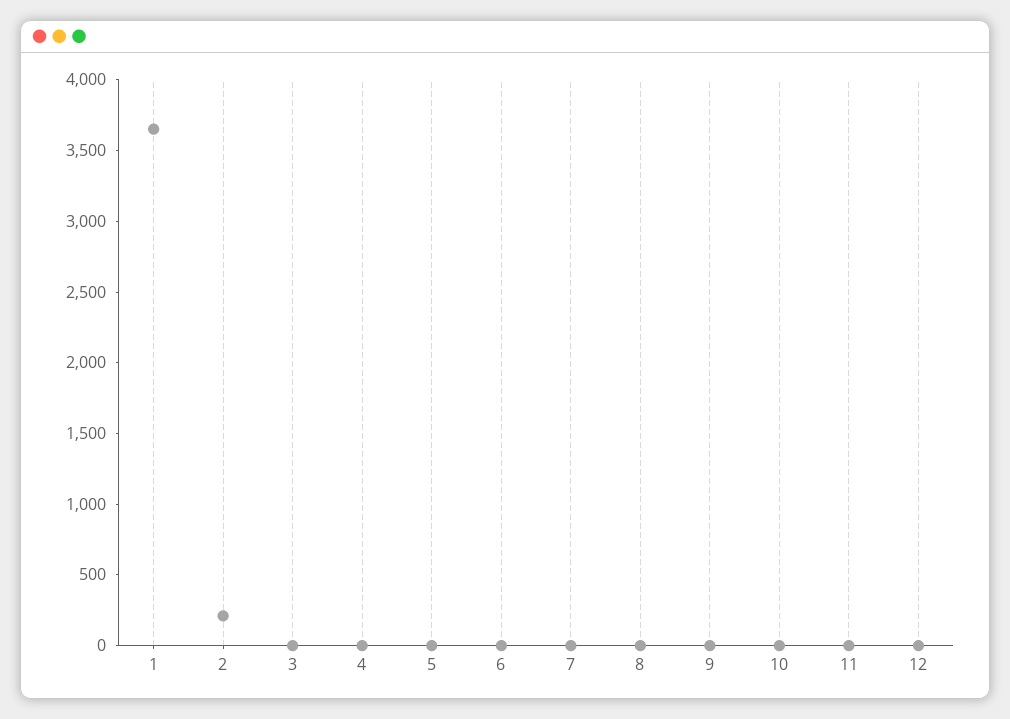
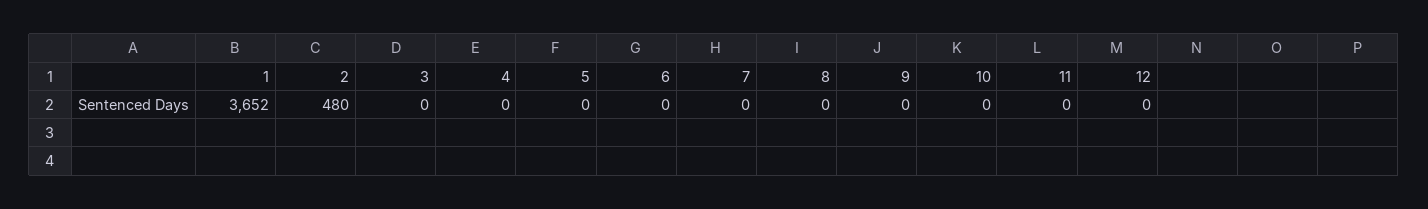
  {
    "1": 3652,
-   "2": 200,
+   "2": 480,
    "3": 0,
    "4": 0,
    "5": 0,
    "6": 0,
    "7": 0,
    "8": 0,
    "9": 0,
    "10": 0,
    "11": 0,
    "12": 0
  }

